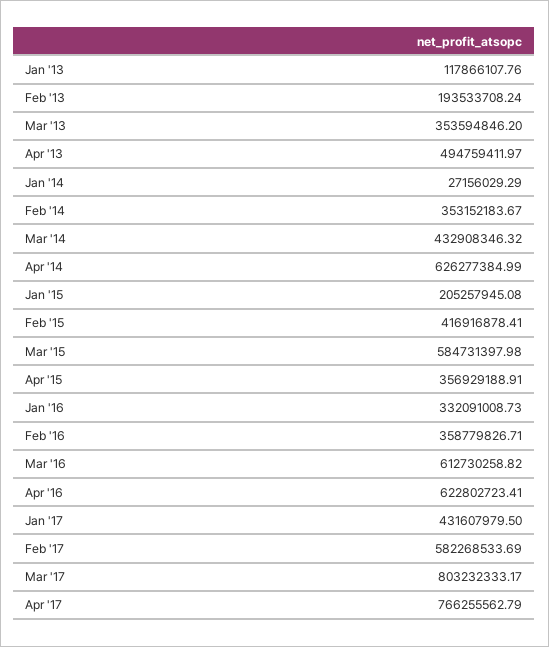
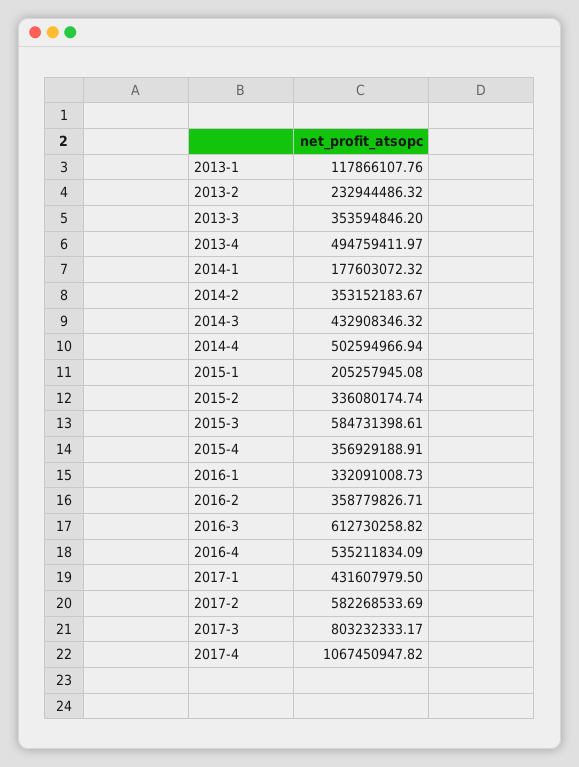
  {
    "Jan '13": 117866107.76,
-   "Feb '13": 193533708.24,
+   "Feb '13": 232944486.32,
    "Mar '13": 353594846.2,
    "Apr '13": 494759411.97,
-   "Jan '14": 27156029.29,
+   "Jan '14": 177603072.32,
    "Feb '14": 353152183.67,
    "Mar '14": 432908346.32,
-   "Apr '14": 626277384.99,
+   "Apr '14": 502594966.94,
    "Jan '15": 205257945.08,
-   "Feb '15": 416916878.41,
+   "Feb '15": 336080174.74,
-   "Mar '15": 584731397.98,
+   "Mar '15": 584731398.61,
    "Apr '15": 356929188.91,
    "Jan '16": 332091008.73,
    "Feb '16": 358779826.71,
    "Mar '16": 612730258.82,
-   "Apr '16": 622802723.41,
+   "Apr '16": 535211834.09,
    "Jan '17": 431607979.5,
    "Feb '17": 582268533.69,
    "Mar '17": 803232333.17,
-   "Apr '17": 766255562.79
+   "Apr '17": 1067450947.82
  }

